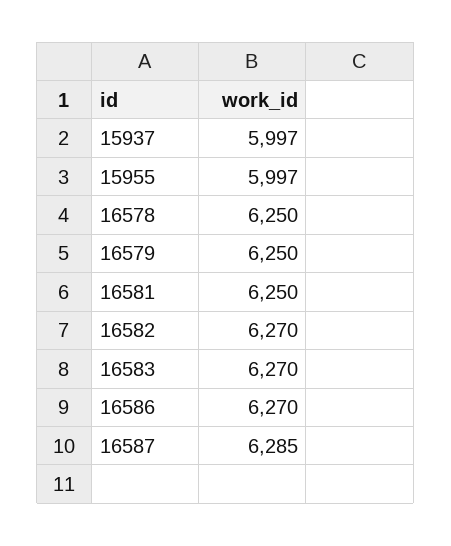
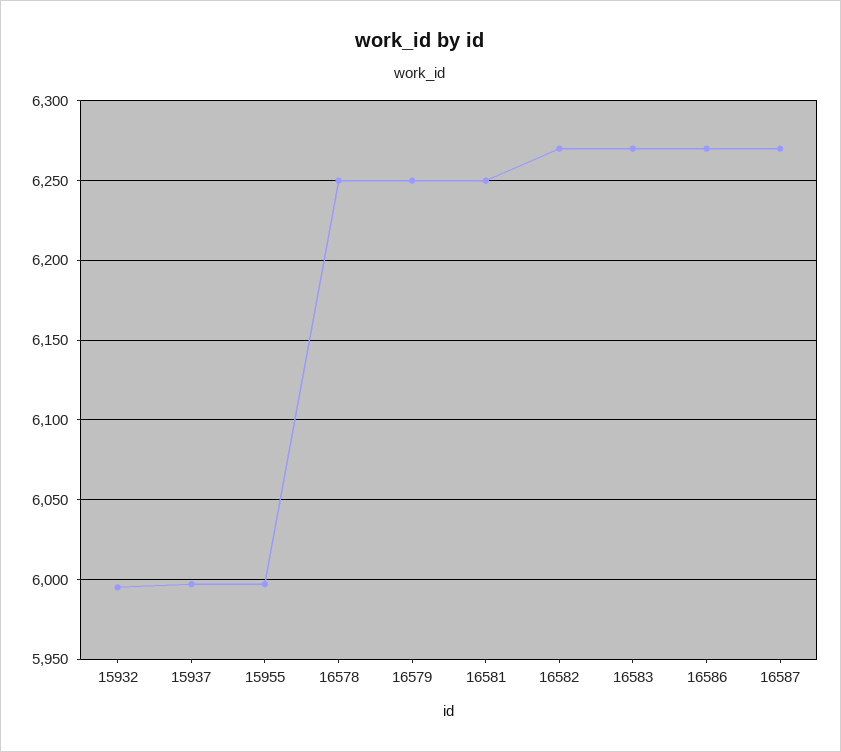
  {
    "15937": 5997,
    "15955": 5997,
    "16578": 6250,
    "16579": 6250,
    "16581": 6250,
    "16582": 6270,
    "16583": 6270,
    "16586": 6270,
-   "16587": 6285
+   "16587": 6270,
+   "15932": 5995
  }

